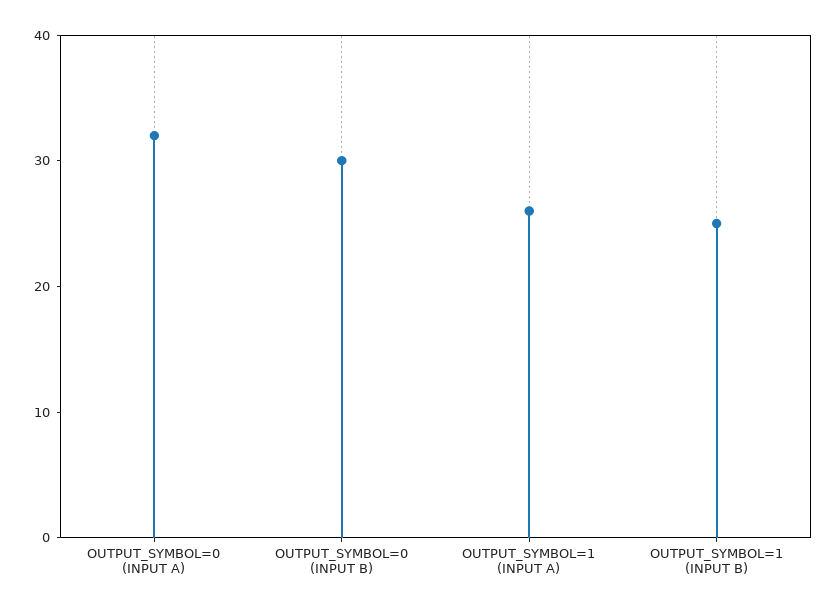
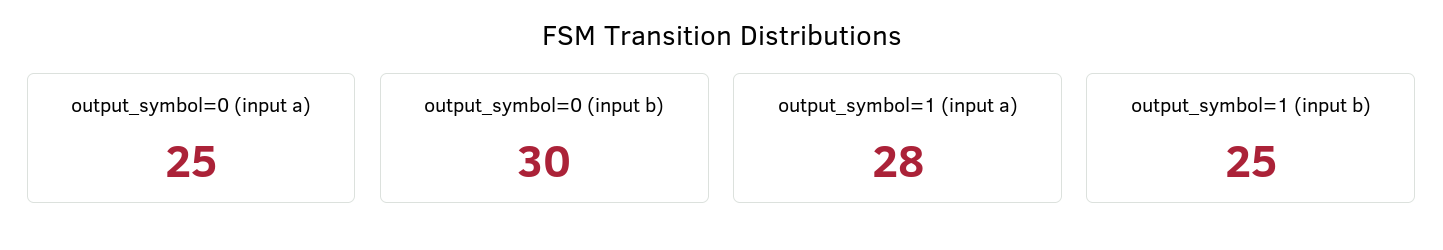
  {
-   "OUTPUT_SYMBOL=0 (INPUT A)": 32,
+   "OUTPUT_SYMBOL=0 (INPUT A)": 25,
    "OUTPUT_SYMBOL=0 (INPUT B)": 30,
-   "OUTPUT_SYMBOL=1 (INPUT A)": 26,
+   "OUTPUT_SYMBOL=1 (INPUT A)": 28,
    "OUTPUT_SYMBOL=1 (INPUT B)": 25
  }

